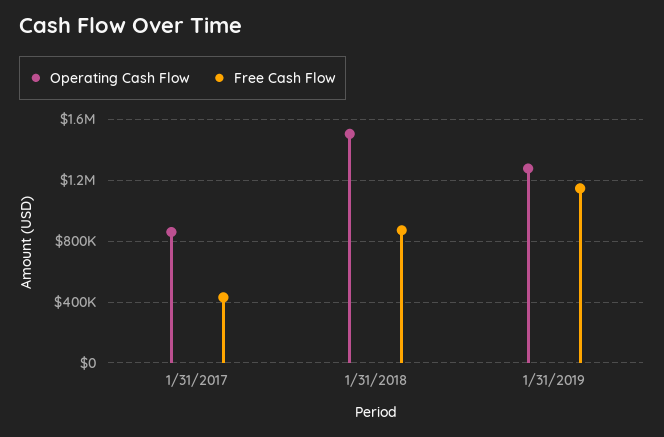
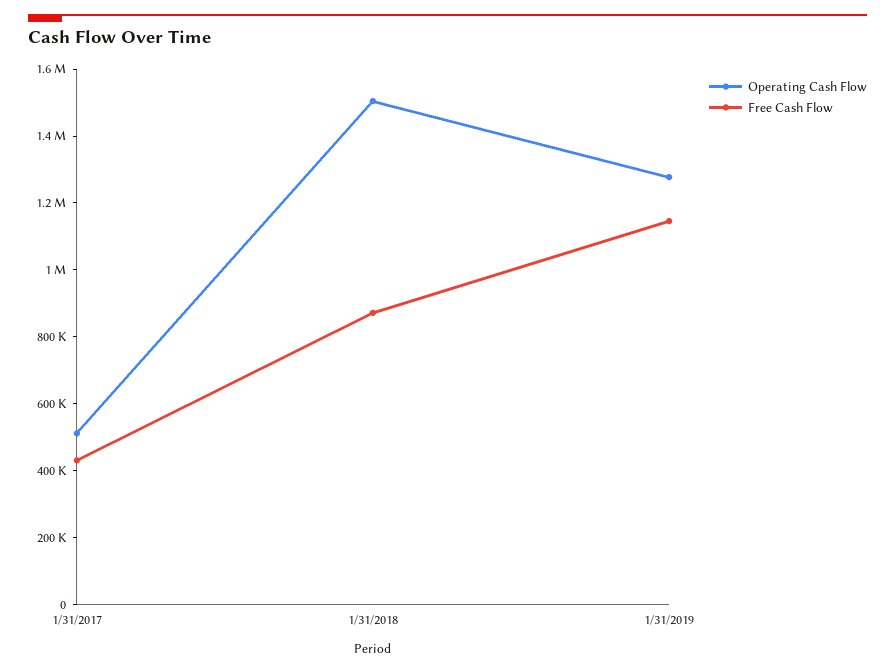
  {
    "Operating Cash Flow": {
-     "1/31/2017": 850000,
+     "1/31/2017": 500000,
      "1/31/2018": 1500000,
      "1/31/2019": 1300000
    },
    "Free Cash Flow": {
      "1/31/2017": 450000,
      "1/31/2018": 850000,
      "1/31/2019": 1150000
    }
  }

